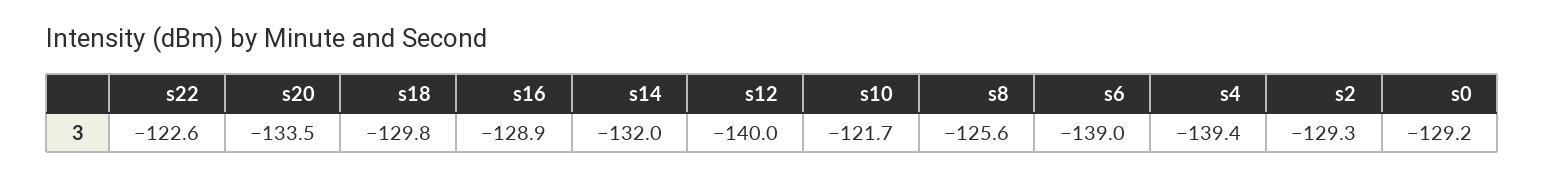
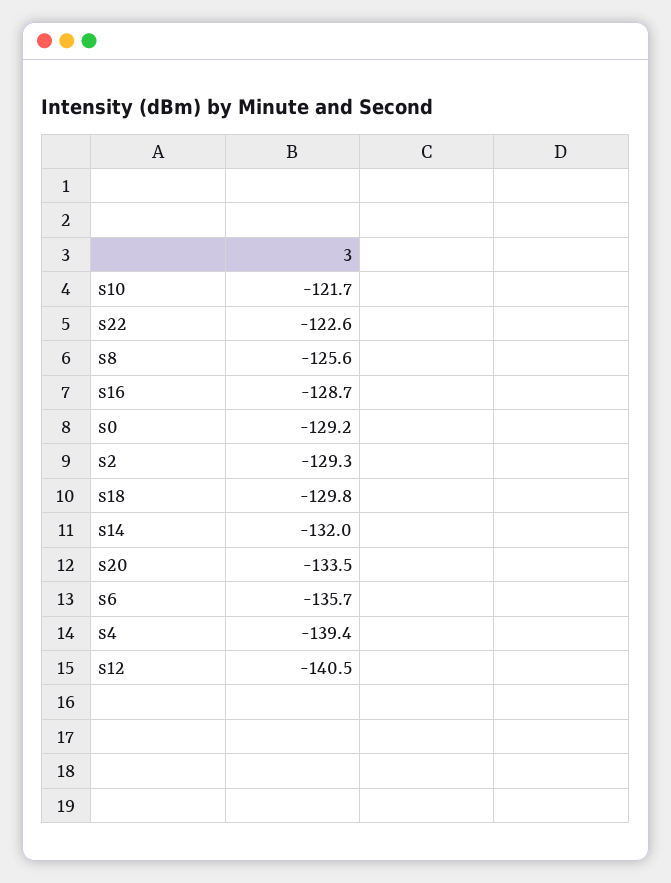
  {
    "s22": -122.6,
    "s20": -133.5,
    "s18": -129.8,
-   "s16": -128.9,
+   "s16": -128.7,
    "s14": -132,
-   "s12": -140,
+   "s12": -140.5,
    "s10": -121.7,
    "s8": -125.6,
-   "s6": -139,
+   "s6": -135.7,
    "s4": -139.4,
    "s2": -129.3,
    "s0": -129.2
  }

